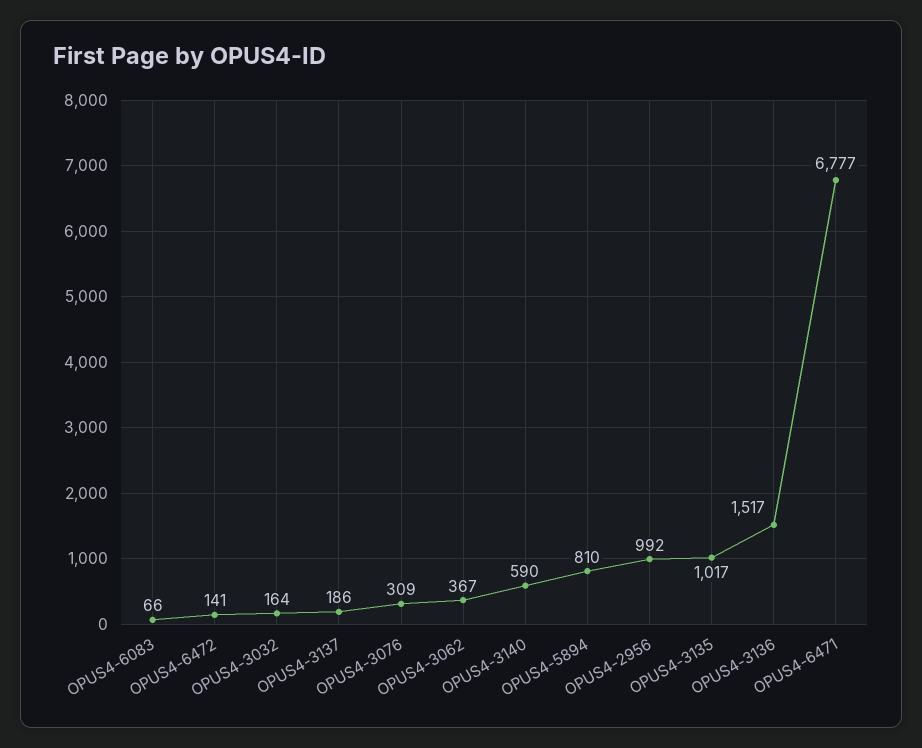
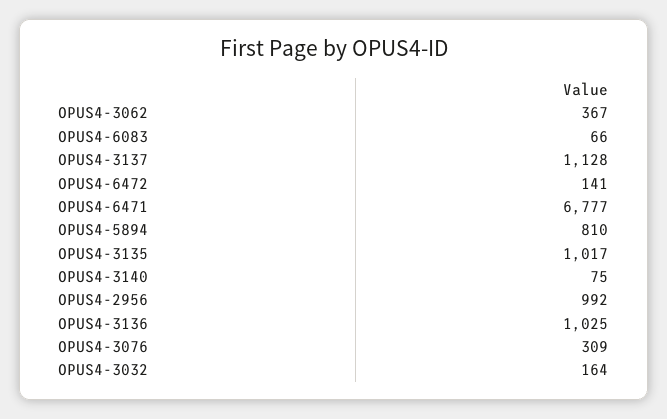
  {
    "OPUS4-6083": 66,
    "OPUS4-6472": 141,
    "OPUS4-3032": 164,
-   "OPUS4-3137": 186,
+   "OPUS4-3137": 1128,
    "OPUS4-3076": 309,
    "OPUS4-3062": 367,
-   "OPUS4-3140": 590,
+   "OPUS4-3140": 75,
    "OPUS4-5894": 810,
    "OPUS4-2956": 992,
    "OPUS4-3135": 1017,
-   "OPUS4-3136": 1517,
+   "OPUS4-3136": 1025,
    "OPUS4-6471": 6777
  }

